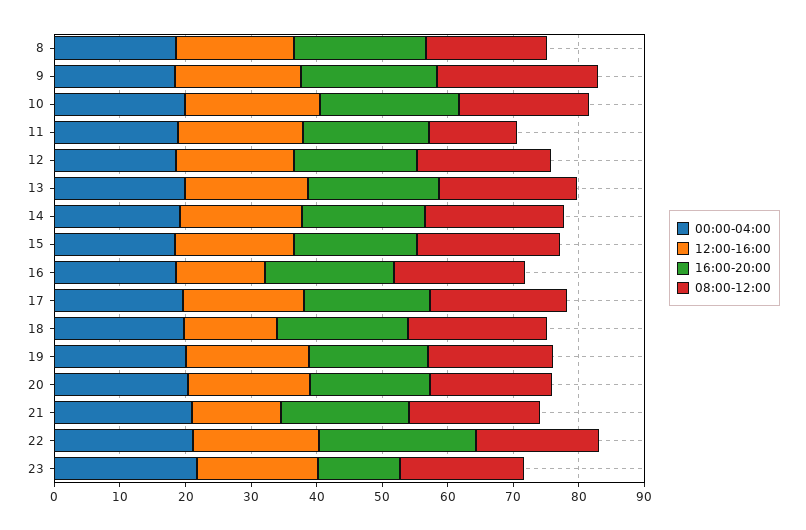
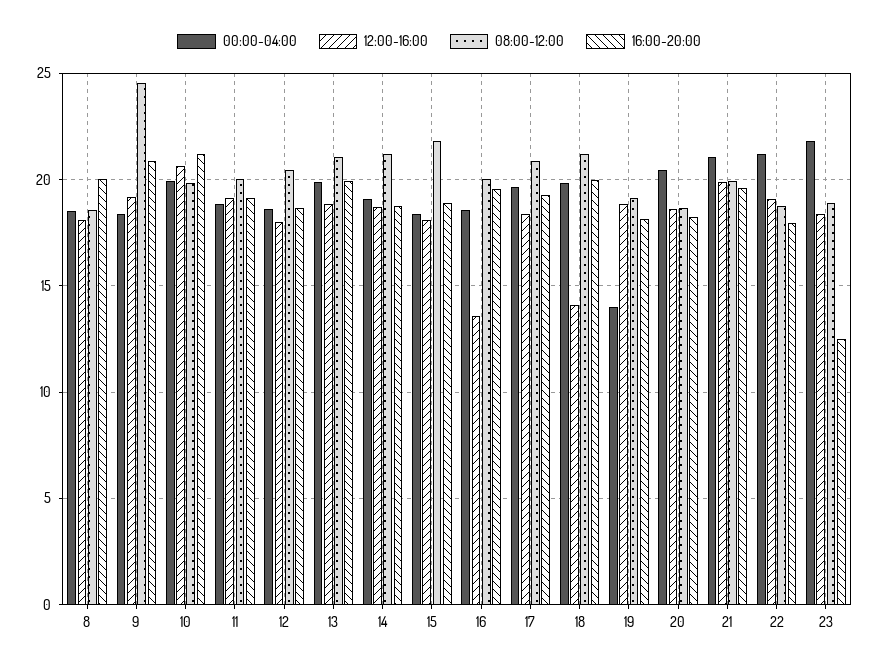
  {
    "00:00-04:00": {
      "8": 18.5,
      "9": 18.5,
      "10": 20,
      "11": 19,
      "12": 18.5,
      "13": 20,
      "14": 19,
      "15": 18.5,
      "16": 18.5,
      "17": 19.5,
      "18": 20,
-     "19": 20,
+     "19": 14,
      "20": 20.5,
      "21": 21,
      "22": 21,
      "23": 22
    },
    "12:00-16:00": {
      "8": 18,
      "9": 19,
      "10": 20.5,
      "11": 19,
      "12": 18,
      "13": 19,
      "14": 18.5,
      "15": 18,
      "16": 13.5,
      "17": 18.5,
      "18": 14,
      "19": 19,
      "20": 18.5,
-     "21": 14,
+     "21": 20,
      "22": 19,
      "23": 18.5
    },
    "16:00-20:00": {
      "8": 20,
      "9": 21,
      "10": 21,
      "11": 19,
      "12": 18.5,
      "13": 20,
      "14": 19,
      "15": 19,
      "16": 19.5,
      "17": 19.5,
      "18": 20,
      "19": 18,
      "20": 18,
      "21": 19.5,
-     "22": 24,
+     "22": 18,
      "23": 12.5
    },
    "08:00-12:00": {
      "8": 18.5,
      "9": 24.5,
      "10": 20,
-     "11": 14,
+     "11": 20,
      "12": 20.5,
      "13": 21,
      "14": 21,
      "15": 22,
      "16": 20,
      "17": 21,
      "18": 21,
      "19": 19,
      "20": 18.5,
      "21": 20,
      "22": 19,
      "23": 19
    }
  }

